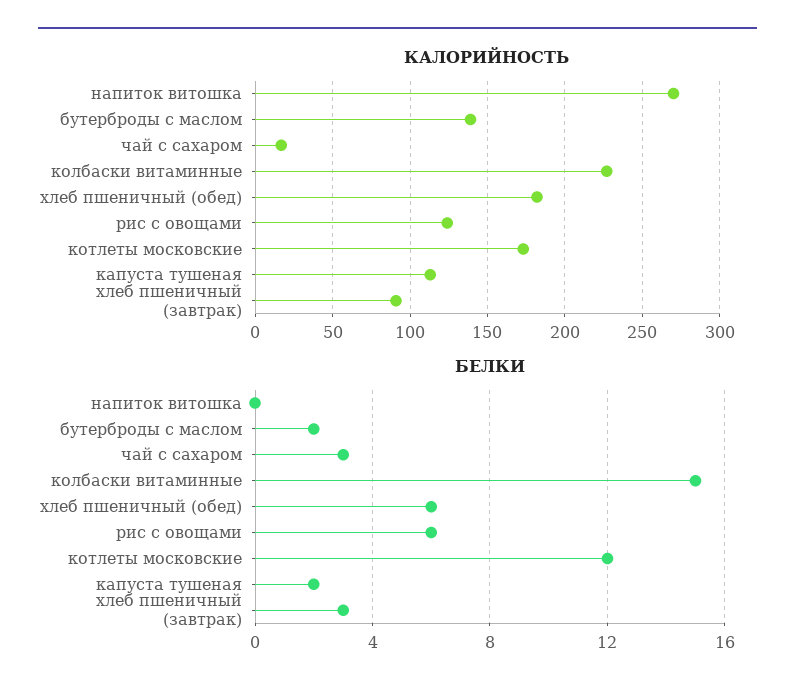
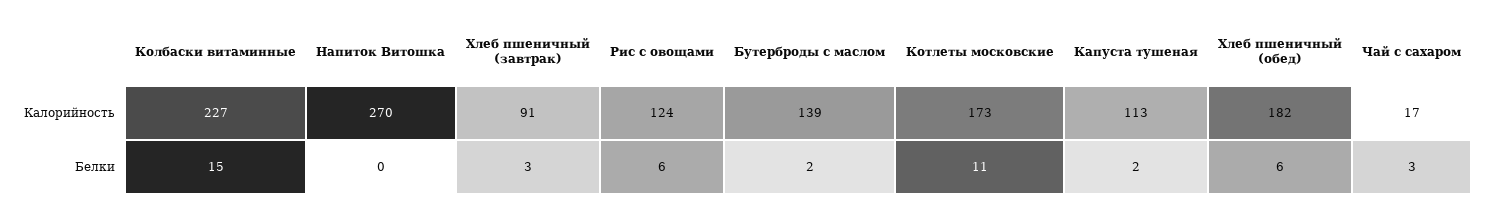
  {
    "КАЛОРИЙНОСТЬ": {
      "напиток витошка": 270,
      "бутерброды с маслом": 139,
      "чай с сахаром": 17,
      "колбаски витаминные": 227,
      "хлеб пшеничный (обед)": 182,
      "рис с овощами": 124,
      "котлеты московские": 173,
      "капуста тушеная": 113,
      "хлеб пшеничный (завтрак)": 91
    },
    "БЕЛКИ": {
      "напиток витошка": 0,
      "бутерброды с маслом": 2,
      "чай с сахаром": 3,
      "колбаски витаминные": 15,
      "хлеб пшеничный (обед)": 6,
      "рис с овощами": 6,
-     "котлеты московские": 12,
+     "котлеты московские": 11,
      "капуста тушеная": 2,
      "хлеб пшеничный (завтрак)": 3
    }
  }

